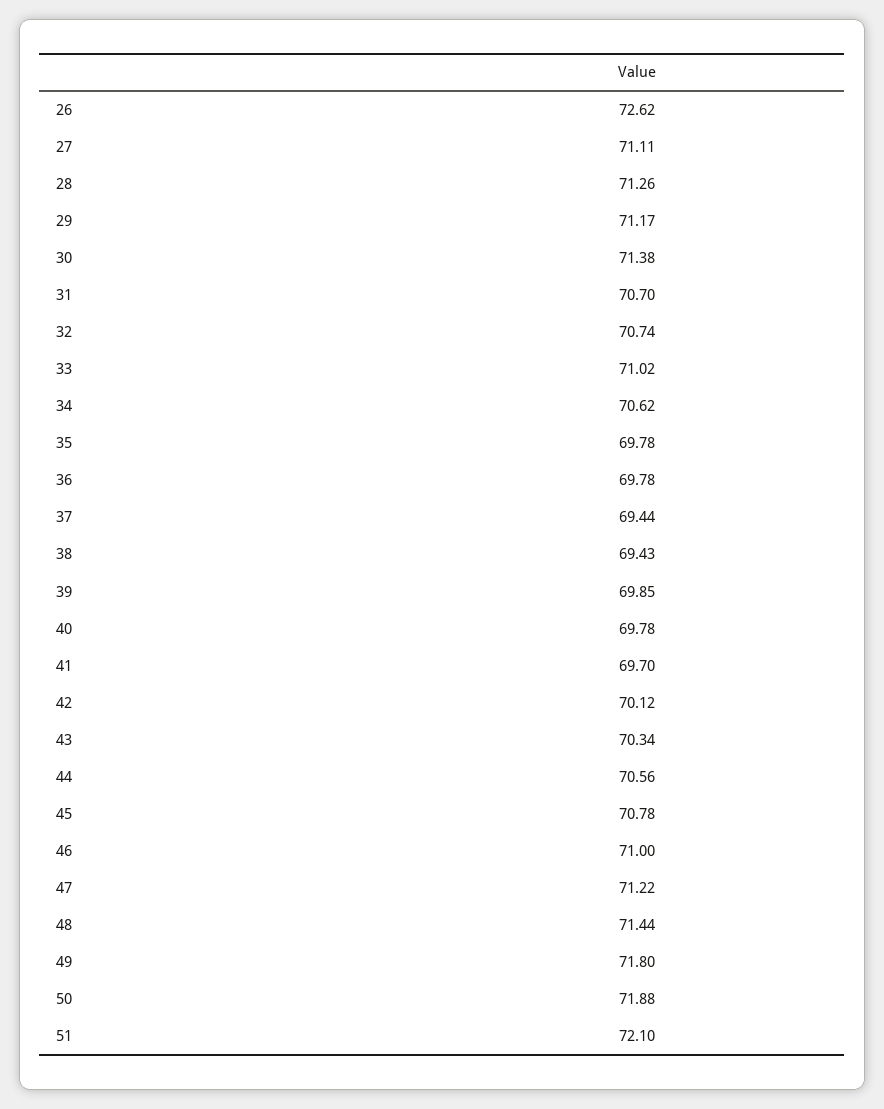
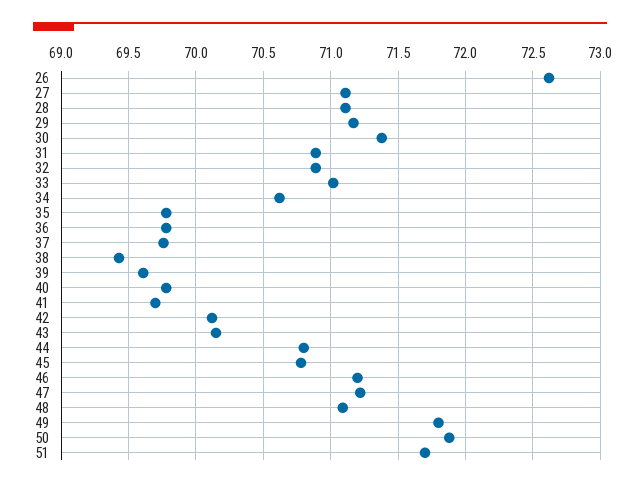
  {
    "26": 72.62,
    "27": 71.11,
-   "28": 71.26,
+   "28": 71.1,
    "29": 71.17,
    "30": 71.38,
-   "31": 70.7,
+   "31": 70.9,
-   "32": 70.74,
+   "32": 70.9,
    "33": 71.02,
    "34": 70.62,
    "35": 69.78,
    "36": 69.78,
-   "37": 69.44,
+   "37": 69.75,
    "38": 69.43,
-   "39": 69.85,
+   "39": 69.6,
    "40": 69.78,
    "41": 69.7,
    "42": 70.12,
-   "43": 70.34,
+   "43": 70.15,
-   "44": 70.56,
+   "44": 70.8,
    "45": 70.78,
-   "46": 71,
+   "46": 71.2,
    "47": 71.22,
-   "48": 71.44,
+   "48": 71.1,
    "49": 71.8,
    "50": 71.88,
-   "51": 72.1
+   "51": 71.7
  }

